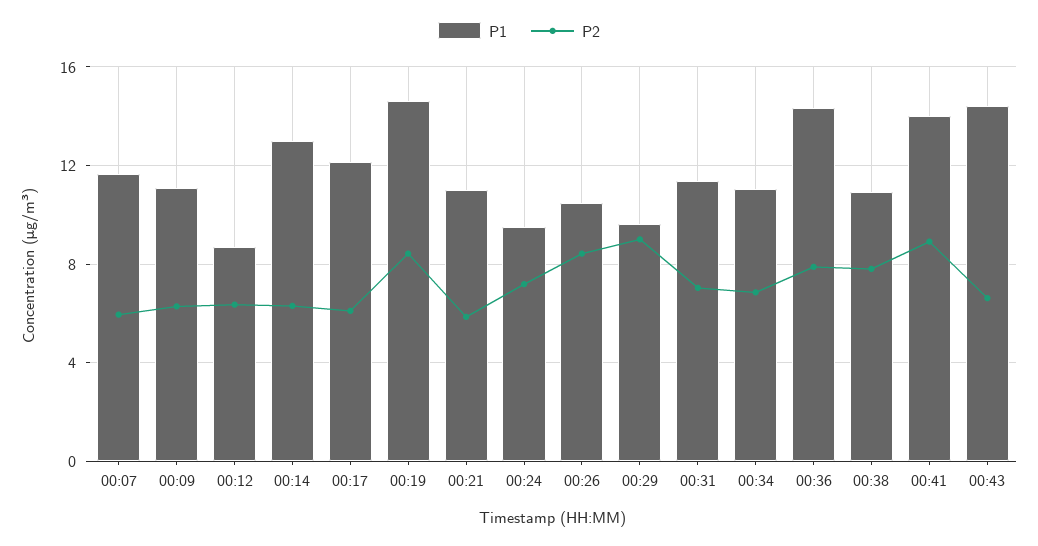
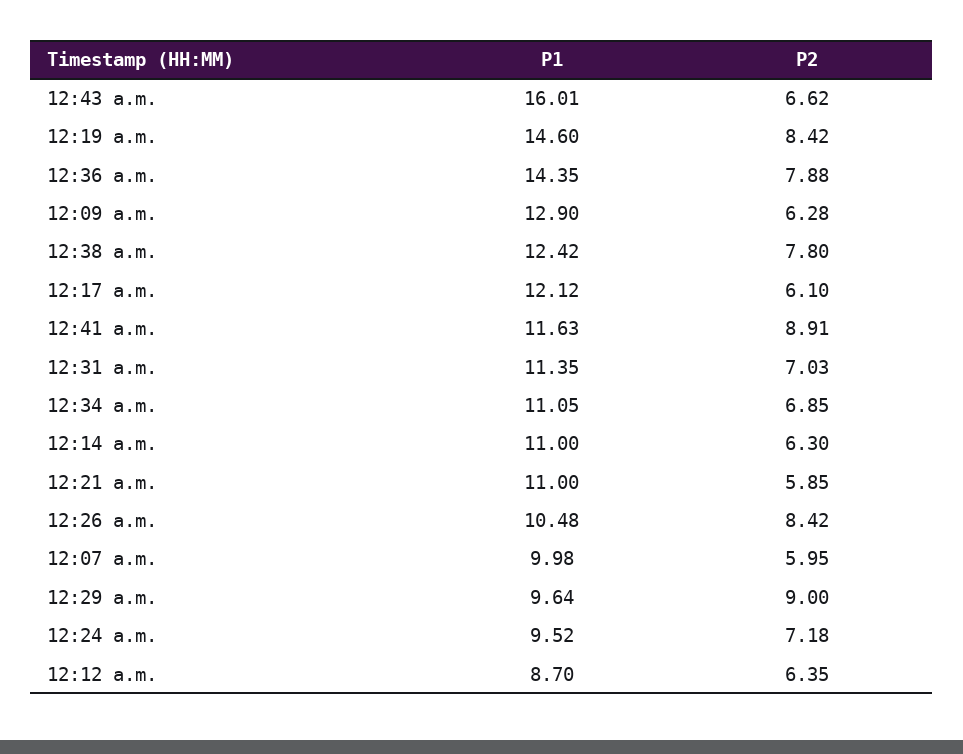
  {
    "P1": {
-     "00:07": 11.5,
+     "00:07": 9.98,
-     "00:09": 11,
+     "00:09": 12.9,
      "00:12": 8.7,
-     "00:14": 13,
+     "00:14": 11,
      "00:17": 12.12,
      "00:19": 14.6,
      "00:21": 11,
      "00:24": 9.52,
      "00:26": 10.48,
      "00:29": 9.64,
      "00:31": 11.35,
      "00:34": 11.05,
      "00:36": 14.35,
-     "00:38": 11,
+     "00:38": 12.42,
-     "00:41": 14,
+     "00:41": 11.63,
-     "00:43": 14.5
+     "00:43": 16.01
    },
    "P2": {
      "00:07": 5.95,
      "00:09": 6.28,
      "00:12": 6.35,
      "00:14": 6.3,
      "00:17": 6.1,
      "00:19": 8.42,
      "00:21": 5.85,
      "00:24": 7.18,
      "00:26": 8.42,
      "00:29": 9,
      "00:31": 7.03,
      "00:34": 6.85,
      "00:36": 7.88,
      "00:38": 7.8,
      "00:41": 8.91,
      "00:43": 6.62
    }
  }

